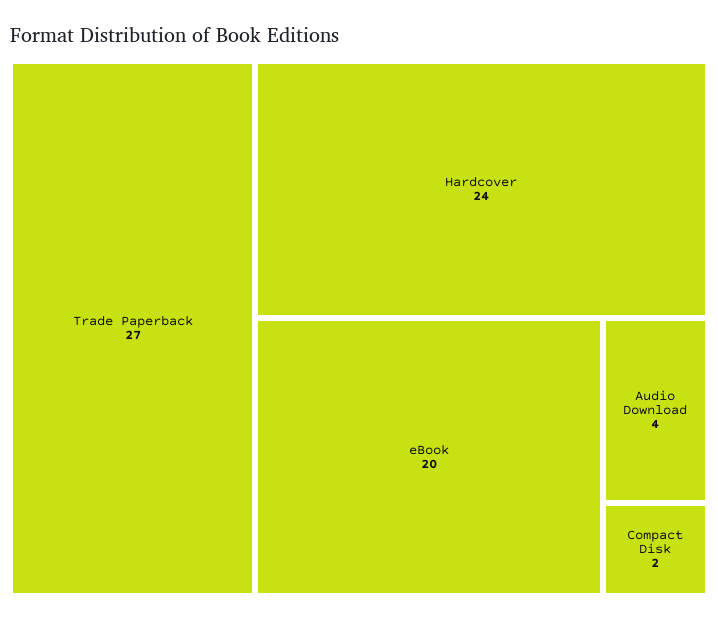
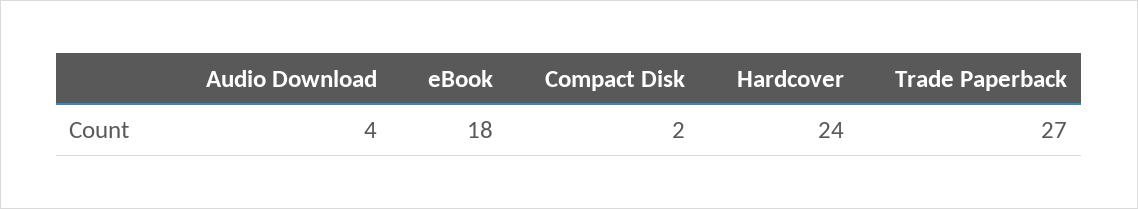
  {
    "Trade Paperback": 27,
    "Hardcover": 24,
-   "eBook": 20,
+   "eBook": 18,
    "Audio Download": 4,
    "Compact Disk": 2
  }

